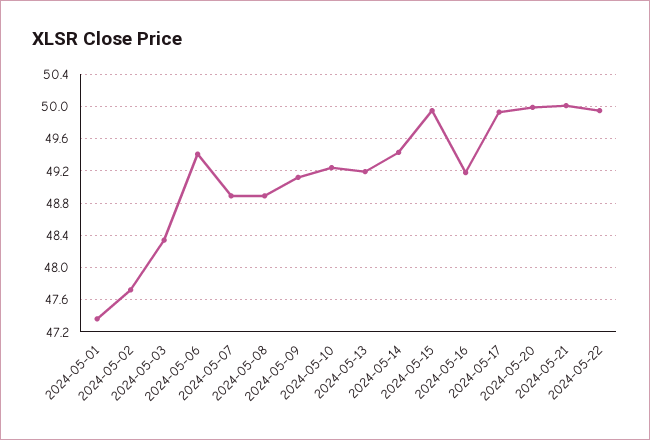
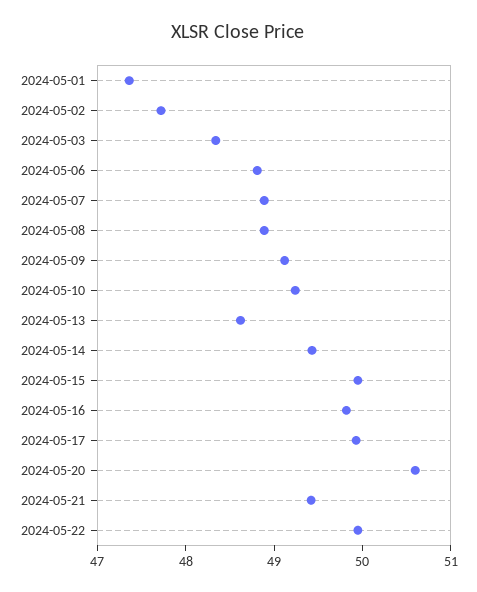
  {
    "2024-05-01": 47.4,
    "2024-05-02": 47.7,
    "2024-05-03": 48.3,
-   "2024-05-06": 49.4,
+   "2024-05-06": 48.8,
    "2024-05-07": 48.9,
    "2024-05-08": 48.9,
    "2024-05-09": 49.1,
    "2024-05-10": 49.2,
-   "2024-05-13": 49.2,
+   "2024-05-13": 48.6,
    "2024-05-14": 49.4,
    "2024-05-15": 50,
-   "2024-05-16": 49.2,
+   "2024-05-16": 49.8,
    "2024-05-17": 49.9,
-   "2024-05-20": 50,
+   "2024-05-20": 50.6,
-   "2024-05-21": 50,
+   "2024-05-21": 49.4,
    "2024-05-22": 50
  }

